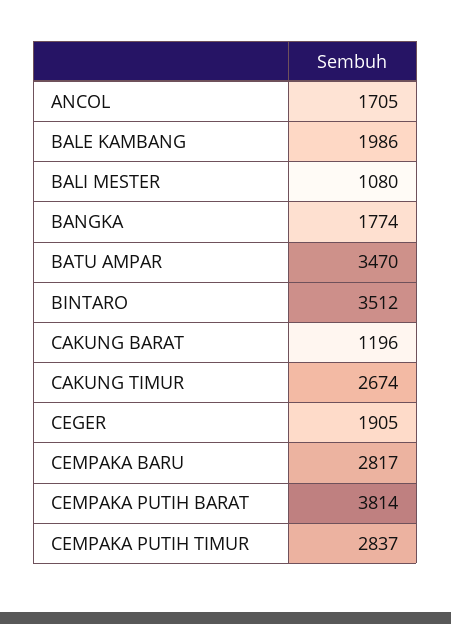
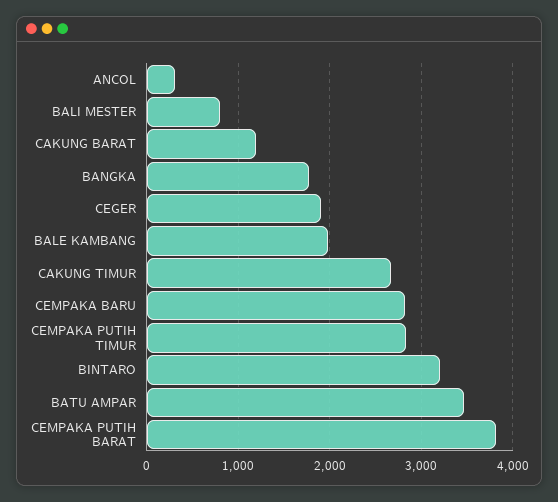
  {
-   "ANCOL": 1705,
+   "ANCOL": 300,
    "BALE KAMBANG": 1986,
-   "BALI MESTER": 1080,
+   "BALI MESTER": 800,
    "BANGKA": 1774,
    "BATU AMPAR": 3470,
-   "BINTARO": 3512,
+   "BINTARO": 3200,
    "CAKUNG BARAT": 1196,
    "CAKUNG TIMUR": 2674,
    "CEGER": 1905,
    "CEMPAKA BARU": 2817,
    "CEMPAKA PUTIH BARAT": 3814,
    "CEMPAKA PUTIH TIMUR": 2837
  }

